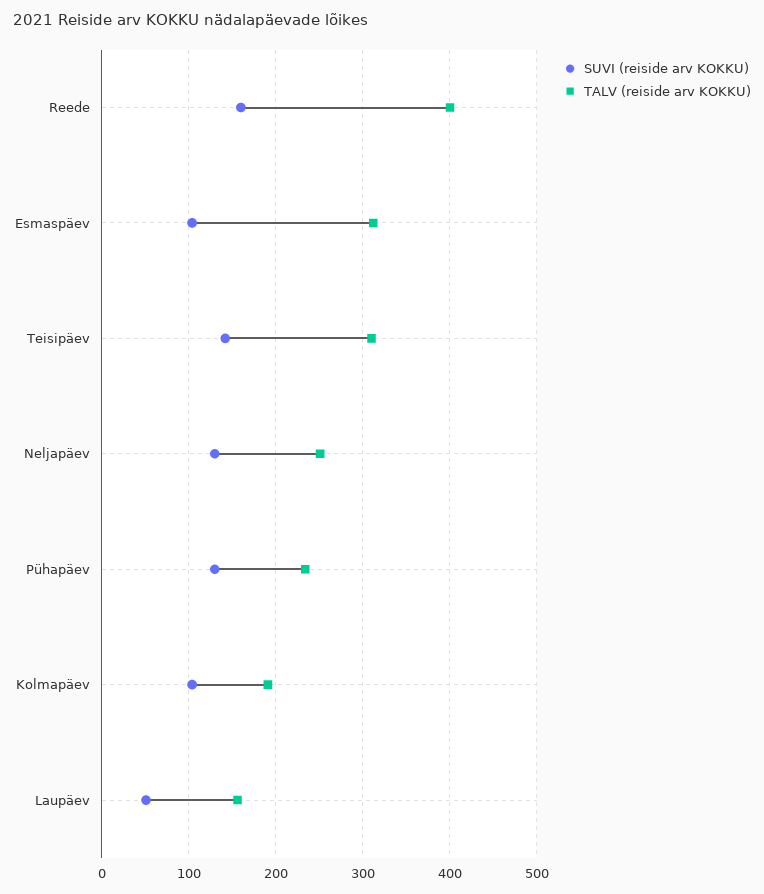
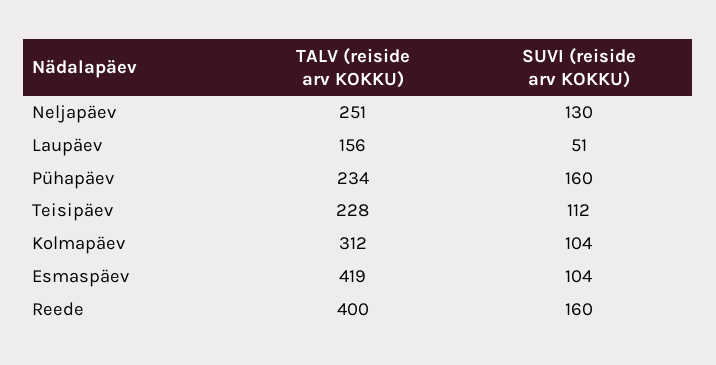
  {
    "SUVI (reiside arv KOKKU)": {
      "Reede": 160,
      "Esmaspäev": 104,
-     "Teisipäev": 140,
+     "Teisipäev": 112,
      "Neljapäev": 130,
-     "Pühapäev": 130,
+     "Pühapäev": 160,
      "Kolmapäev": 104,
      "Laupäev": 51
    },
    "TALV (reiside arv KOKKU)": {
      "Reede": 400,
-     "Esmaspäev": 310,
+     "Esmaspäev": 419,
-     "Teisipäev": 310,
+     "Teisipäev": 228,
      "Neljapäev": 251,
      "Pühapäev": 234,
-     "Kolmapäev": 190,
+     "Kolmapäev": 312,
      "Laupäev": 156
    }
  }

